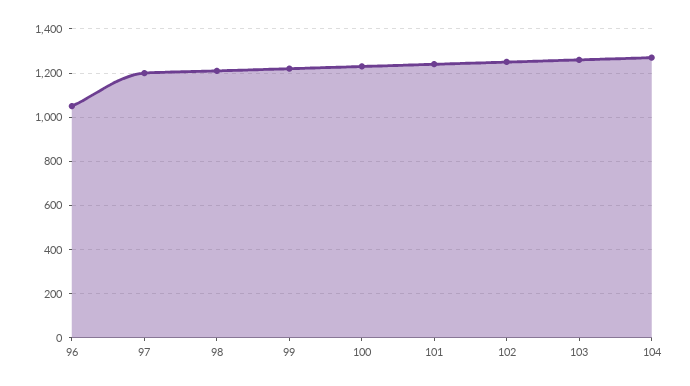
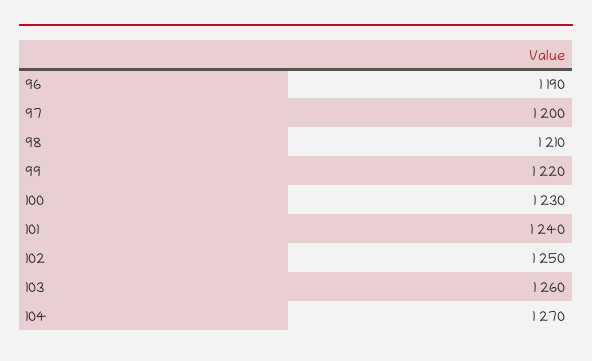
  {
-   "96": 1050,
+   "96": 1190,
    "97": 1200,
    "98": 1210,
    "99": 1220,
    "100": 1230,
    "101": 1240,
    "102": 1250,
    "103": 1260,
    "104": 1270
  }

